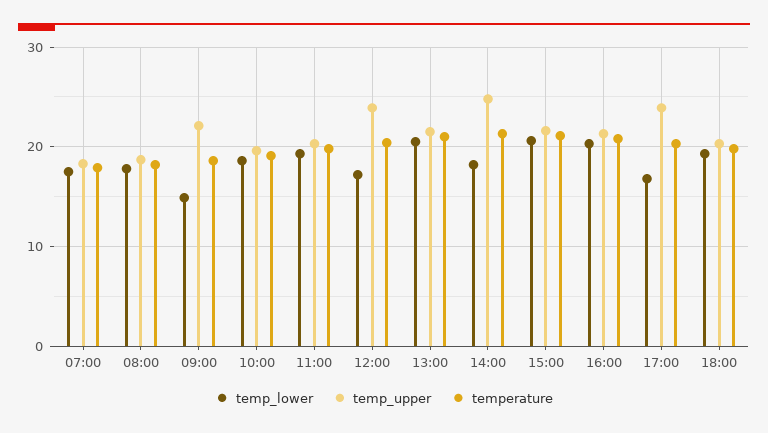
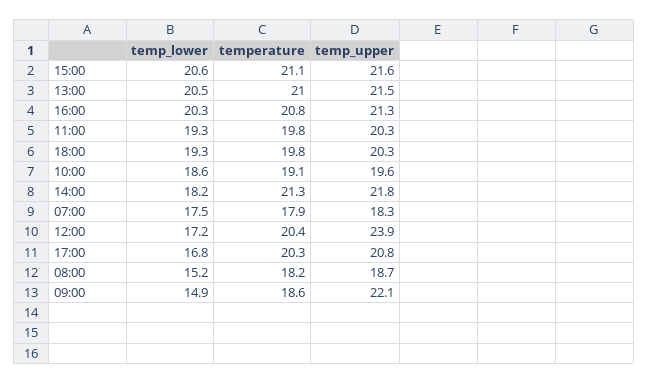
  {
    "temp_lower": {
      "07:00": 17.5,
-     "08:00": 18,
+     "08:00": 15.2,
      "09:00": 14.9,
      "10:00": 18.6,
      "11:00": 19.3,
      "12:00": 17.2,
      "13:00": 20.5,
      "14:00": 18.2,
      "15:00": 20.6,
      "16:00": 20.3,
      "17:00": 16.8,
      "18:00": 19.3
    },
    "temp_upper": {
      "07:00": 18.3,
      "08:00": 18.7,
      "09:00": 22.1,
      "10:00": 19.6,
      "11:00": 20.3,
      "12:00": 23.9,
      "13:00": 21.5,
-     "14:00": 25,
+     "14:00": 21.8,
      "15:00": 21.6,
      "16:00": 21.3,
-     "17:00": 24,
+     "17:00": 20.8,
      "18:00": 20.3
    },
    "temperature": {
      "07:00": 17.9,
      "08:00": 18.2,
      "09:00": 18.6,
      "10:00": 19.1,
      "11:00": 19.8,
      "12:00": 20.4,
      "13:00": 21,
      "14:00": 21.3,
      "15:00": 21.1,
      "16:00": 20.8,
      "17:00": 20.3,
      "18:00": 19.8
    }
  }

